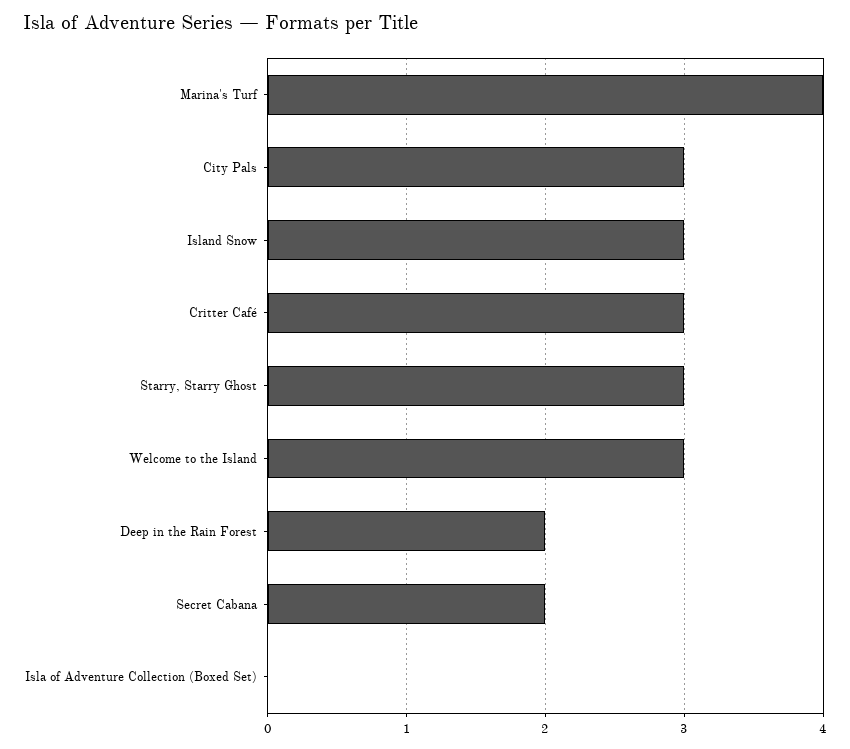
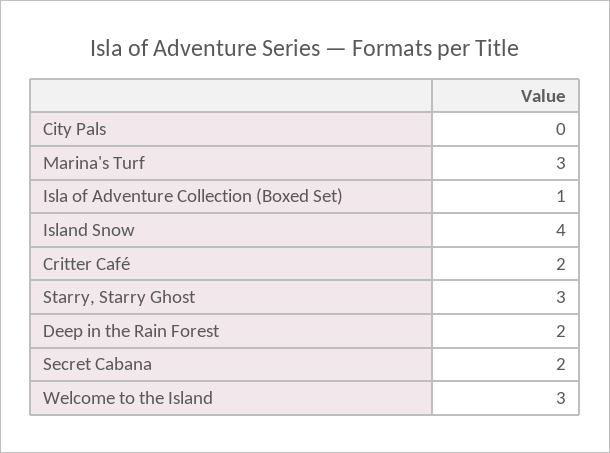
  {
-   "Marina's Turf": 4,
+   "Marina's Turf": 3,
-   "City Pals": 3,
+   "City Pals": 0,
-   "Island Snow": 3,
+   "Island Snow": 4,
-   "Critter Café": 3,
+   "Critter Café": 2,
    "Starry, Starry Ghost": 3,
    "Welcome to the Island": 3,
    "Deep in the Rain Forest": 2,
    "Secret Cabana": 2,
-   "Isla of Adventure Collection (Boxed Set)": 0
+   "Isla of Adventure Collection (Boxed Set)": 1
  }

